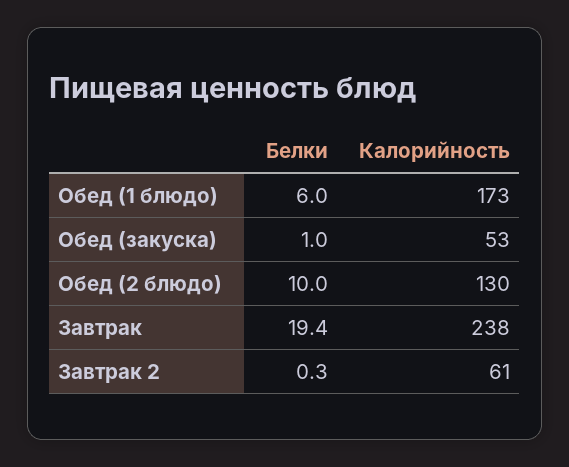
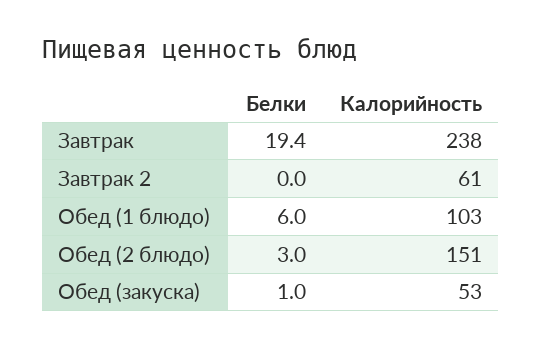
  {
    "Белки": {
      "Обед (1 блюдо)": 6,
      "Обед (закуска)": 1,
-     "Обед (2 блюдо)": 10,
+     "Обед (2 блюдо)": 3,
      "Завтрак": 19.4,
-     "Завтрак 2": 0.3
+     "Завтрак 2": 0
    },
    "Калорийность": {
-     "Обед (1 блюдо)": 173,
+     "Обед (1 блюдо)": 103,
      "Обед (закуска)": 53,
-     "Обед (2 блюдо)": 130,
+     "Обед (2 блюдо)": 151,
      "Завтрак": 238,
      "Завтрак 2": 61
    }
  }

